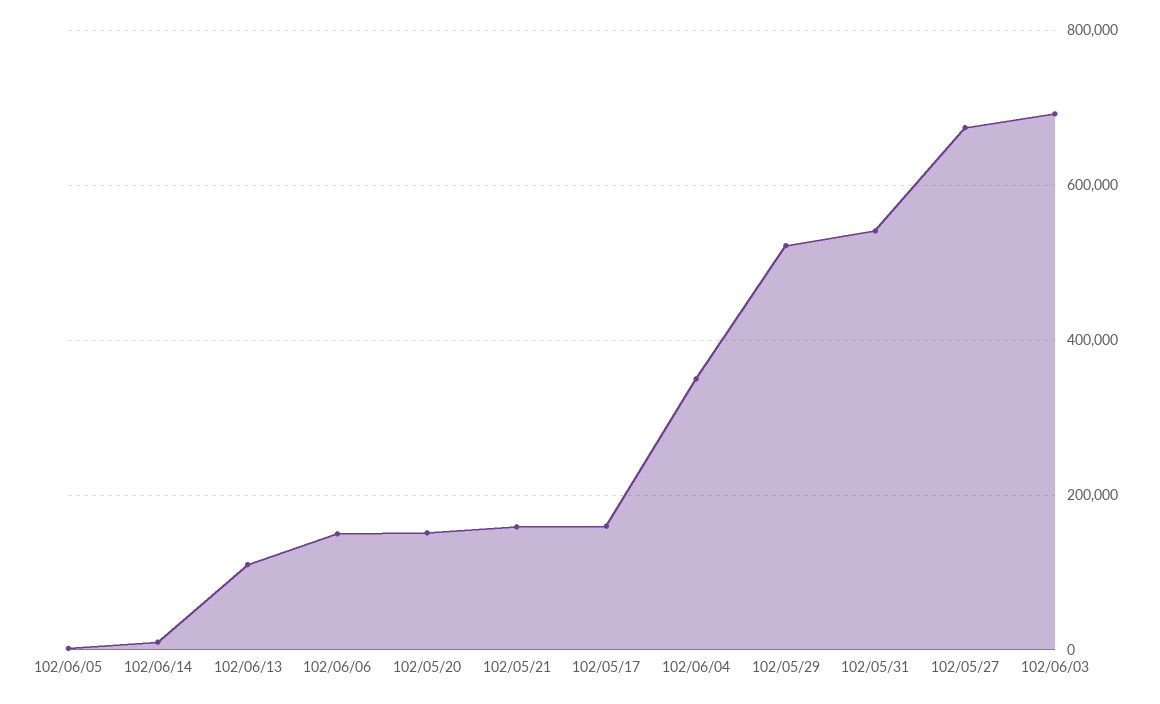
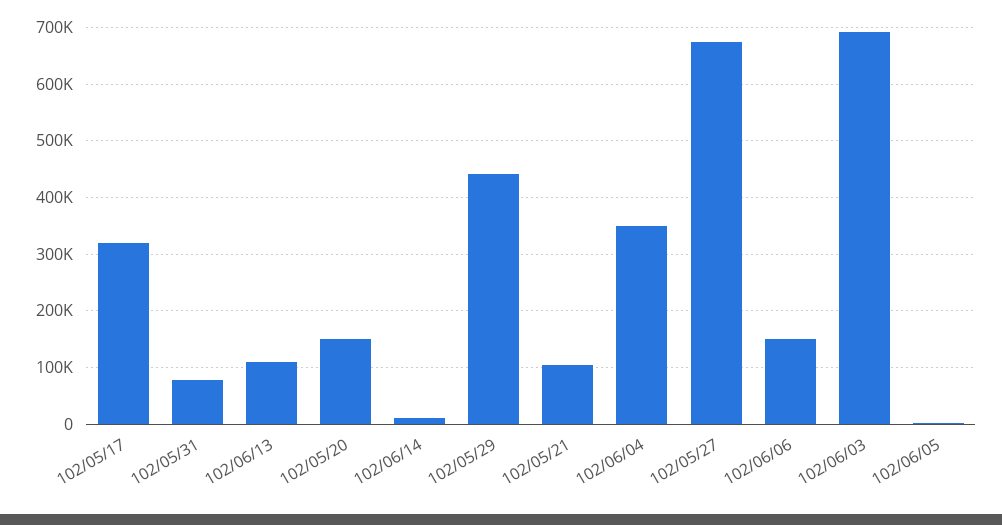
  {
    "102/06/05": 0,
    "102/06/14": 20000,
    "102/06/13": 120000,
    "102/06/06": 160000,
    "102/05/20": 160000,
-   "102/05/21": 160000,
+   "102/05/21": 100000,
-   "102/05/17": 160000,
+   "102/05/17": 320000,
    "102/06/04": 360000,
-   "102/05/29": 520000,
+   "102/05/29": 440000,
-   "102/05/31": 540000,
+   "102/05/31": 80000,
    "102/05/27": 680000,
    "102/06/03": 700000
  }

